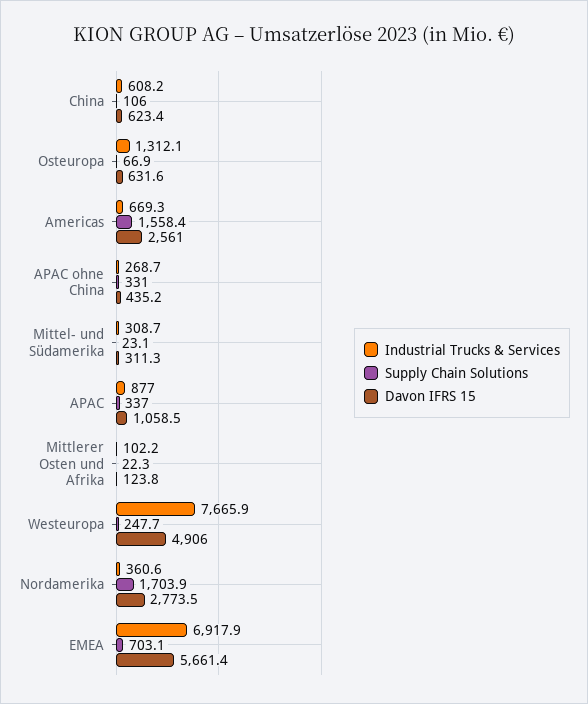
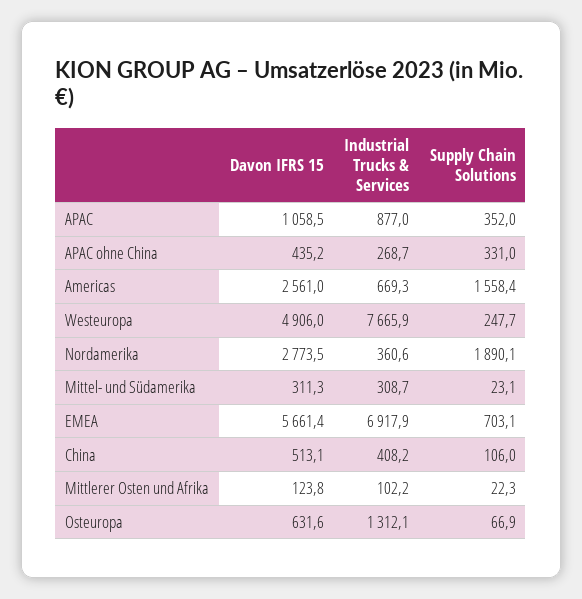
  {
    "Industrial Trucks & Services": {
-     "China": 608.2,
+     "China": 408.2,
      "Osteuropa": 1312.1,
      "Americas": 669.3,
      "APAC ohne China": 268.7,
      "Mittel- und Südamerika": 308.7,
      "APAC": 877,
      "Mittlerer Osten und Afrika": 102.2,
      "Westeuropa": 7665.9,
      "Nordamerika": 360.6,
      "EMEA": 6917.9
    },
    "Supply Chain Solutions": {
      "China": 106,
      "Osteuropa": 66.9,
      "Americas": 1558.4,
      "APAC ohne China": 331,
      "Mittel- und Südamerika": 23.1,
-     "APAC": 337,
+     "APAC": 352,
      "Mittlerer Osten und Afrika": 22.3,
      "Westeuropa": 247.7,
-     "Nordamerika": 1703.9,
+     "Nordamerika": 1890.1,
      "EMEA": 703.1
    },
    "Davon IFRS 15": {
-     "China": 623.4,
+     "China": 513.1,
      "Osteuropa": 631.6,
      "Americas": 2561,
      "APAC ohne China": 435.2,
      "Mittel- und Südamerika": 311.3,
      "APAC": 1058.5,
      "Mittlerer Osten und Afrika": 123.8,
      "Westeuropa": 4906,
      "Nordamerika": 2773.5,
      "EMEA": 5661.4
    }
  }

